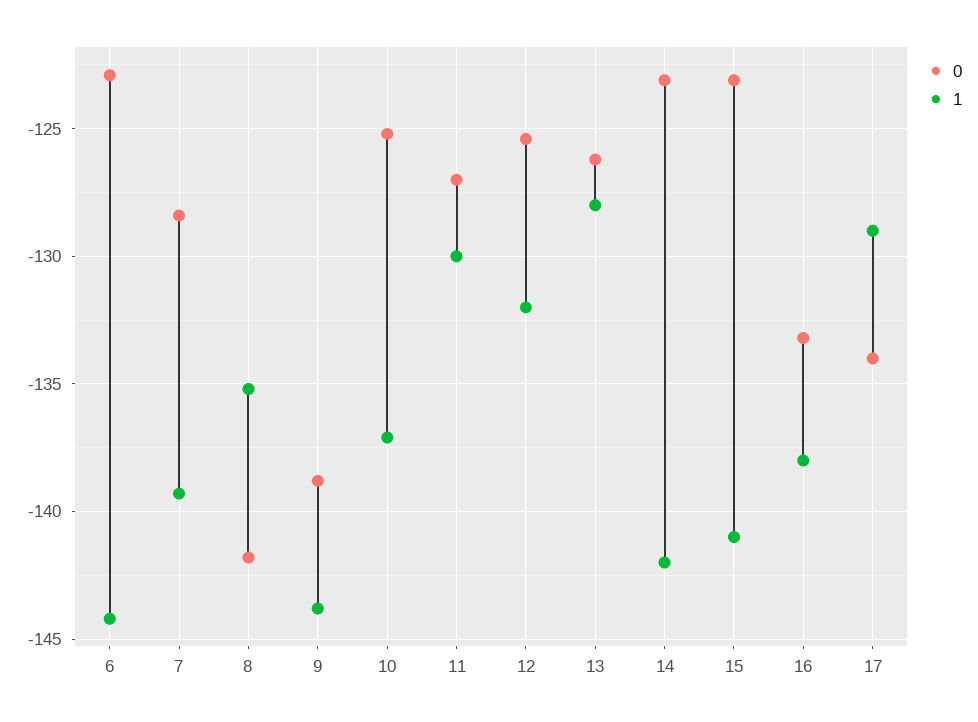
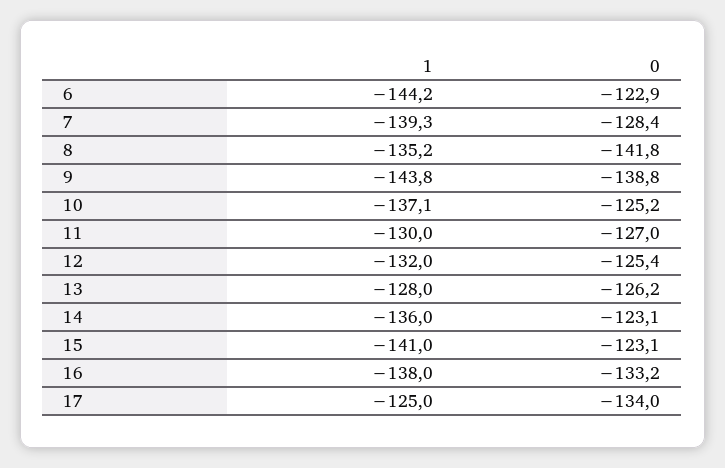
  {
    "0": {
      "6": -122.9,
      "7": -128.4,
      "8": -141.8,
      "9": -138.8,
      "10": -125.2,
      "11": -127,
      "12": -125.4,
      "13": -126.2,
      "14": -123.1,
      "15": -123.1,
      "16": -133.2,
      "17": -134
    },
    "1": {
      "6": -144.2,
      "7": -139.3,
      "8": -135.2,
      "9": -143.8,
      "10": -137.1,
      "11": -130,
      "12": -132,
      "13": -128,
-     "14": -142,
+     "14": -136,
      "15": -141,
      "16": -138,
-     "17": -129
+     "17": -125
    }
  }

